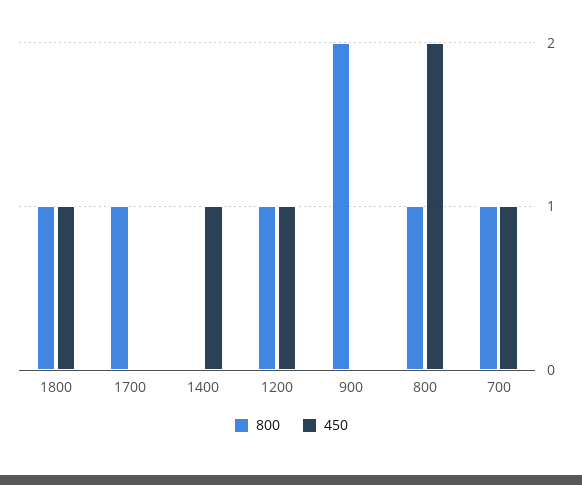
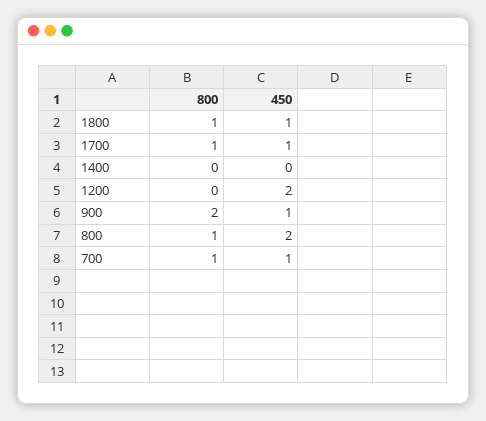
  {
    "800": {
      "1800": 1,
      "1700": 1,
      "1400": 0,
-     "1200": 1,
+     "1200": 0,
      "900": 2,
      "800": 1,
      "700": 1
    },
    "450": {
      "1800": 1,
-     "1700": 0,
+     "1700": 1,
-     "1400": 1,
+     "1400": 0,
-     "1200": 1,
+     "1200": 2,
-     "900": 0,
+     "900": 1,
      "800": 2,
      "700": 1
    }
  }

